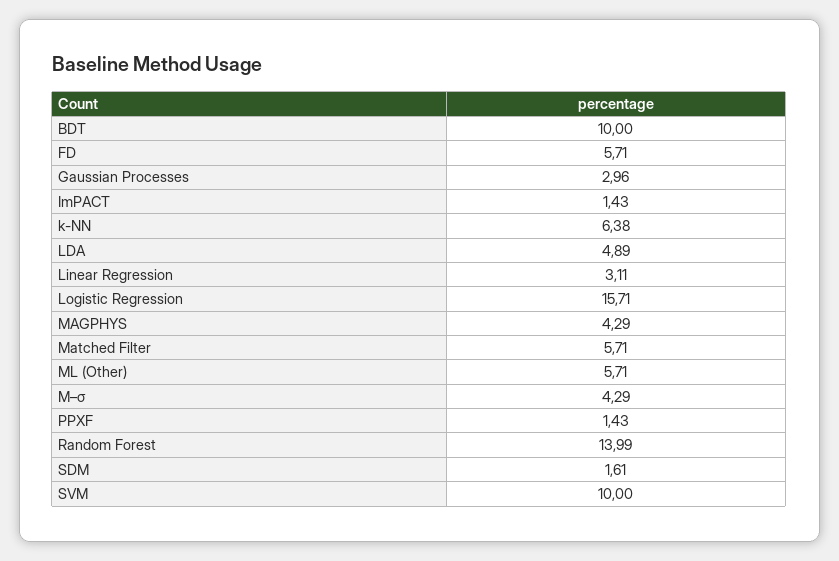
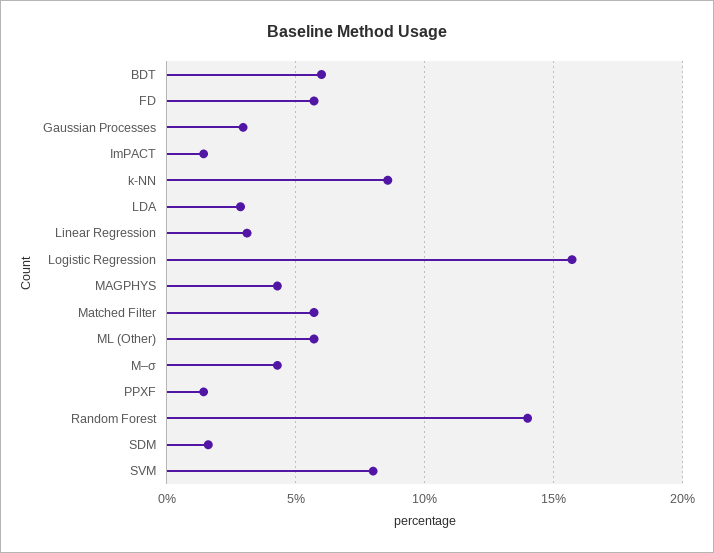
  {
-   "BDT": 10,
+   "BDT": 6,
    "FD": 5.71,
    "Gaussian Processes": 2.96,
    "ImPACT": 1.43,
-   "k-NN": 6.38,
+   "k-NN": 8.5,
-   "LDA": 4.89,
+   "LDA": 3,
    "Linear Regression": 3.11,
    "Logistic Regression": 15.71,
    "MAGPHYS": 4.29,
    "Matched Filter": 5.71,
    "ML (Other)": 5.71,
    "M–σ": 4.29,
    "PPXF": 1.43,
    "Random Forest": 13.99,
    "SDM": 1.61,
-   "SVM": 10
+   "SVM": 8
  }

